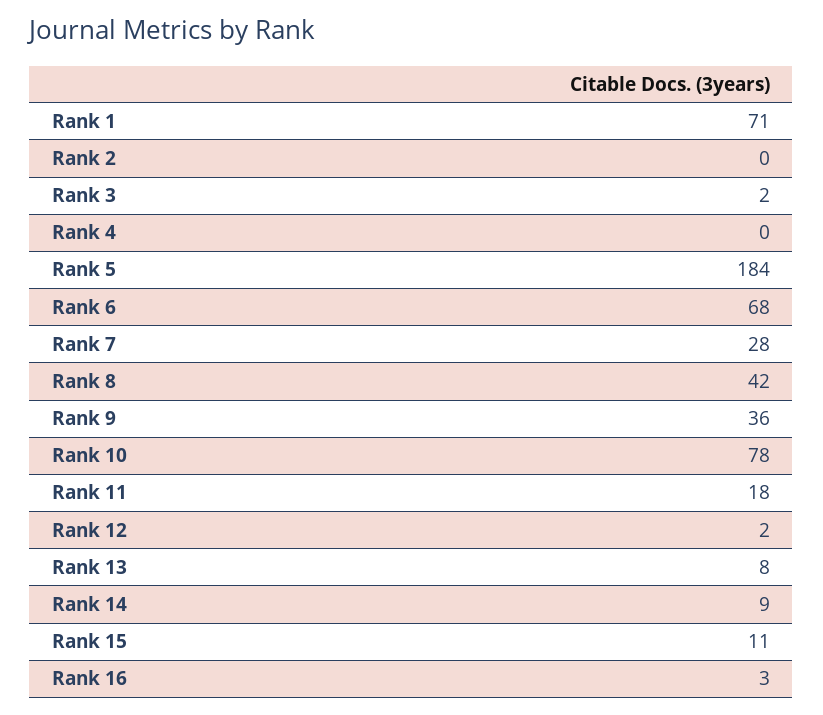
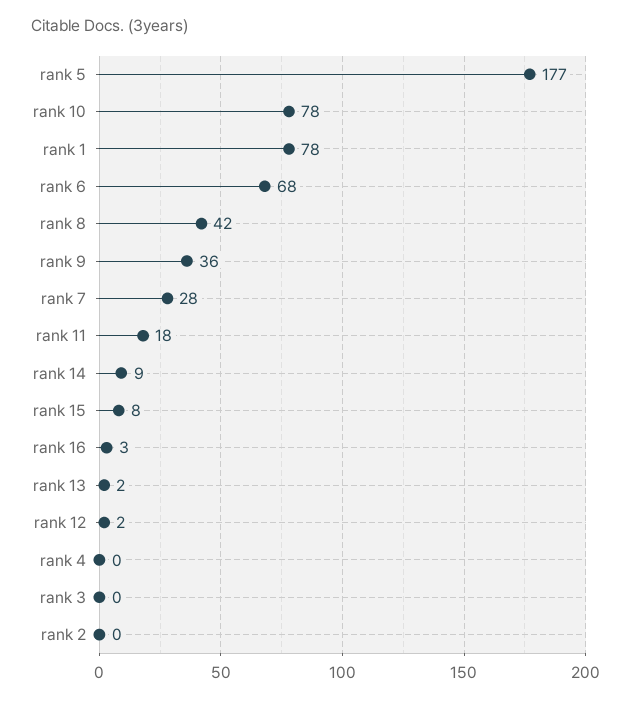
  {
-   "Rank 1": 71,
+   "Rank 1": 78,
    "Rank 2": 0,
-   "Rank 3": 2,
+   "Rank 3": 0,
    "Rank 4": 0,
-   "Rank 5": 184,
+   "Rank 5": 177,
    "Rank 6": 68,
    "Rank 7": 28,
    "Rank 8": 42,
    "Rank 9": 36,
    "Rank 10": 78,
    "Rank 11": 18,
    "Rank 12": 2,
-   "Rank 13": 8,
+   "Rank 13": 2,
    "Rank 14": 9,
-   "Rank 15": 11,
+   "Rank 15": 8,
    "Rank 16": 3
  }

